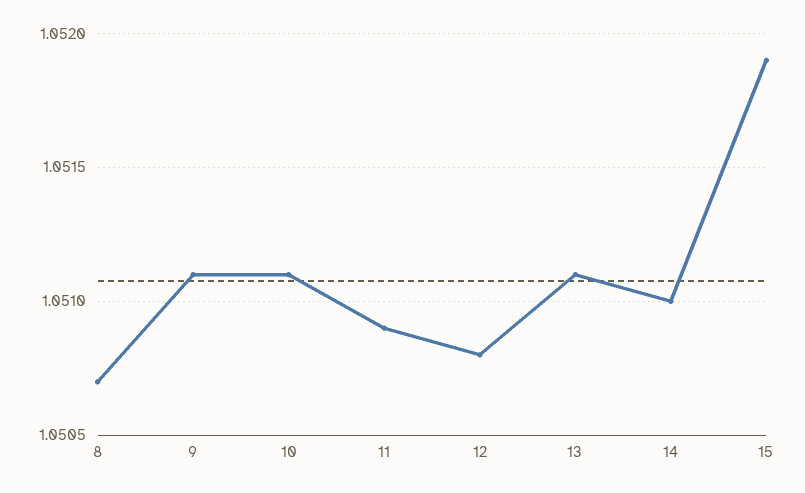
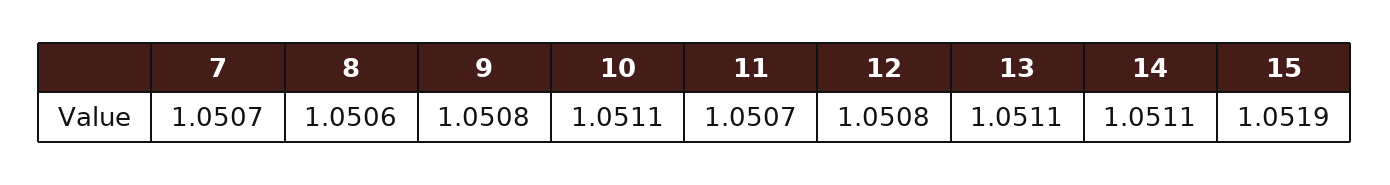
  {
-   "8": 1.0507,
+   "8": 1.0506,
-   "9": 1.0511,
+   "9": 1.0508,
    "10": 1.0511,
-   "11": 1.0509,
+   "11": 1.0507,
    "12": 1.0508,
    "13": 1.0511,
-   "14": 1.051,
+   "14": 1.0511,
-   "15": 1.0519
+   "15": 1.0519,
+   "7": 1.0507
  }

